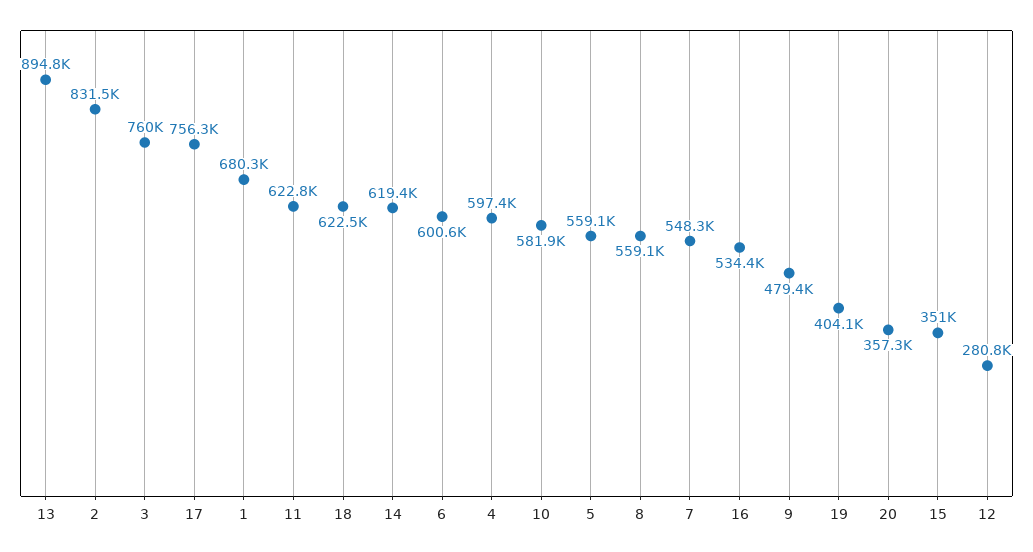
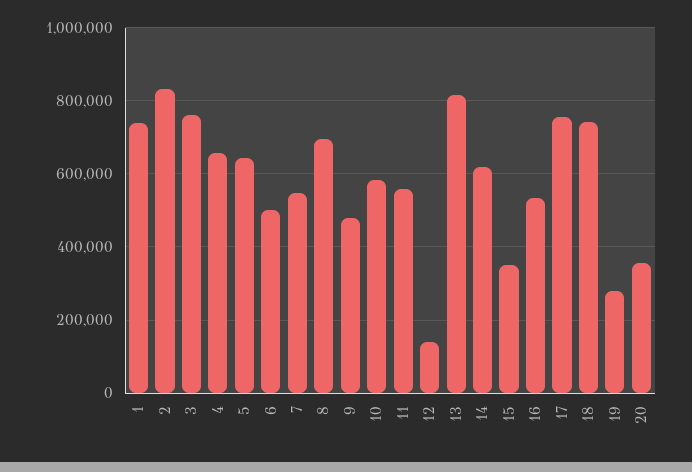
  {
-   "13": 894800,
+   "13": 820000,
    "2": 831500,
    "3": 760000,
    "17": 756300,
-   "1": 680300,
+   "1": 740000,
-   "11": 622800,
+   "11": 560000,
-   "18": 622500,
+   "18": 740000,
    "14": 619400,
-   "6": 600600,
+   "6": 500000,
-   "4": 597400,
+   "4": 660000,
    "10": 581900,
-   "5": 559100,
+   "5": 640000,
-   "8": 559100,
+   "8": 700000,
    "7": 548300,
    "16": 534400,
    "9": 479400,
-   "19": 404100,
+   "19": 280000,
    "20": 357300,
    "15": 351000,
-   "12": 280800
+   "12": 140000
  }

